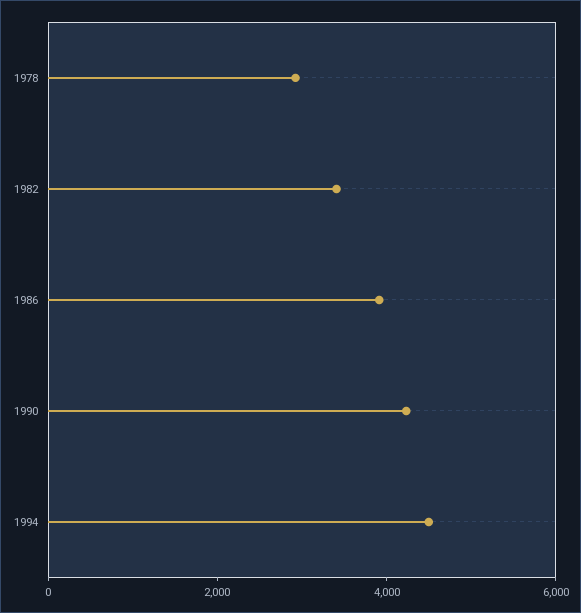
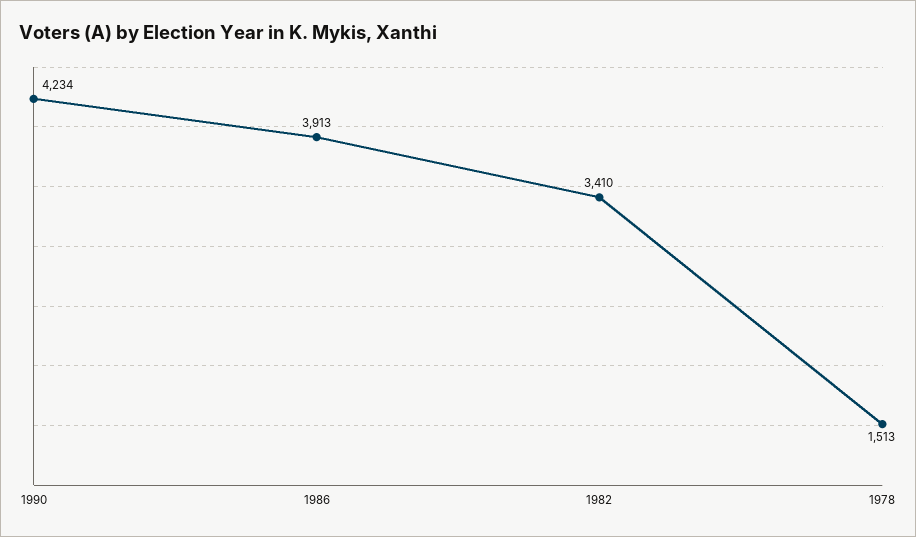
  {
-   "1978": 3000,
+   "1978": 1513,
    "1982": 3410,
    "1986": 3913,
-   "1990": 4234,
+   "1990": 4234
-   "1994": 4500
  }

